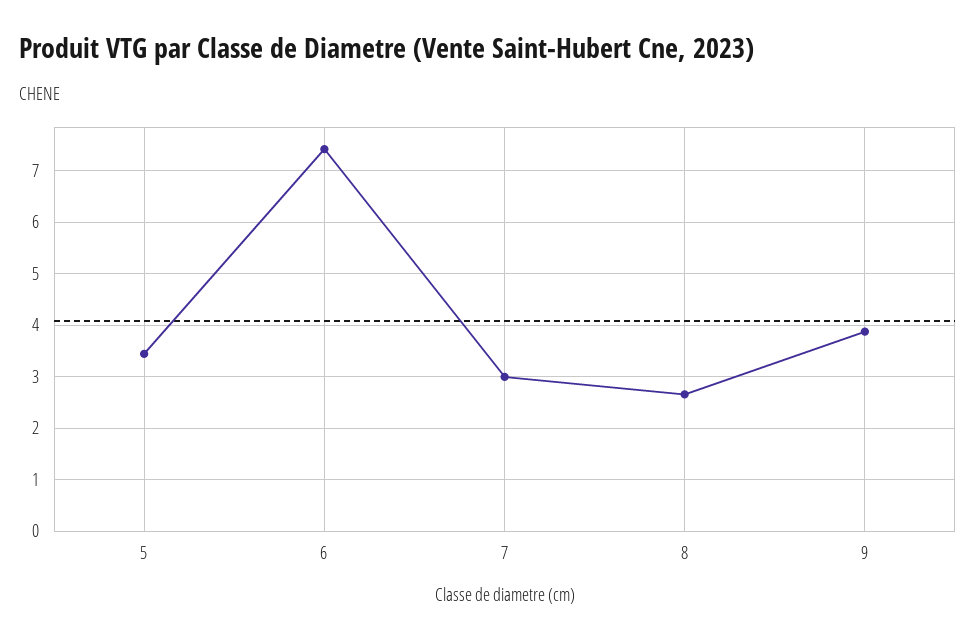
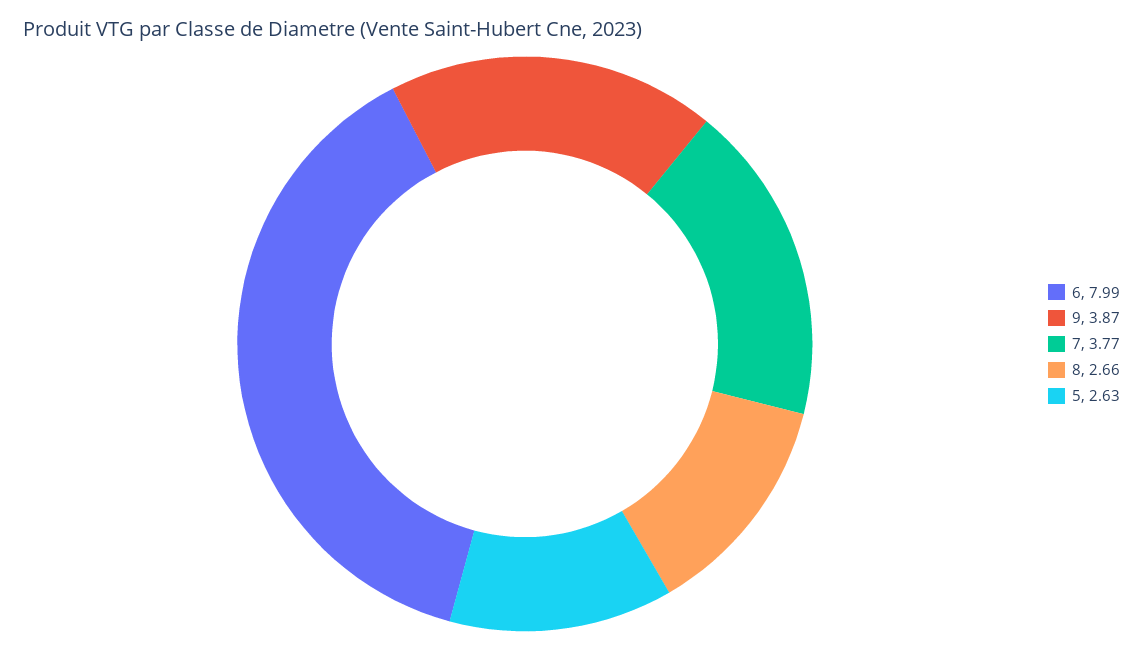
  {
-   "5": 3.4,
+   "5": 2.63,
-   "6": 7.4,
+   "6": 7.99,
-   "7": 3,
+   "7": 3.77,
    "8": 2.66,
    "9": 3.87
  }

